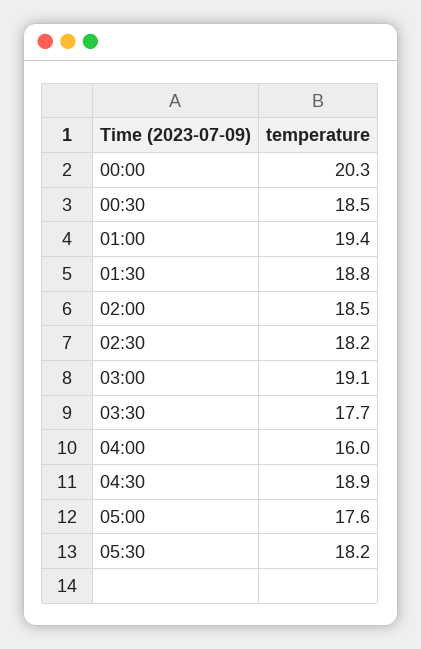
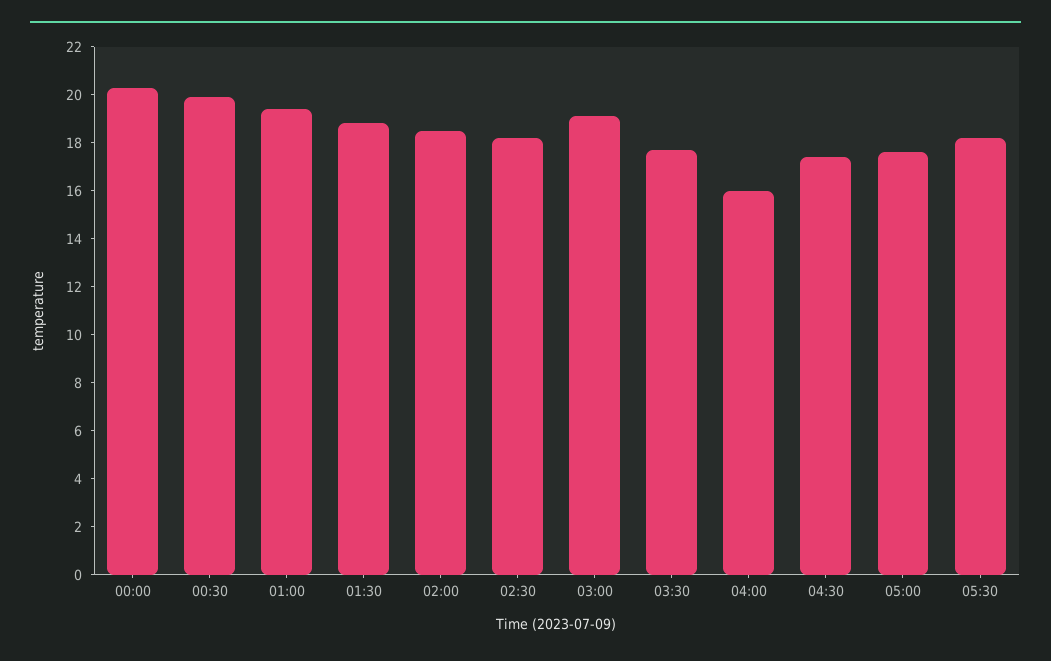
  {
    "00:00": 20.3,
-   "00:30": 18.5,
+   "00:30": 20,
    "01:00": 19.4,
    "01:30": 18.8,
    "02:00": 18.5,
    "02:30": 18.2,
    "03:00": 19.1,
    "03:30": 17.7,
    "04:00": 16,
-   "04:30": 18.9,
+   "04:30": 17.5,
    "05:00": 17.6,
    "05:30": 18.2
  }

